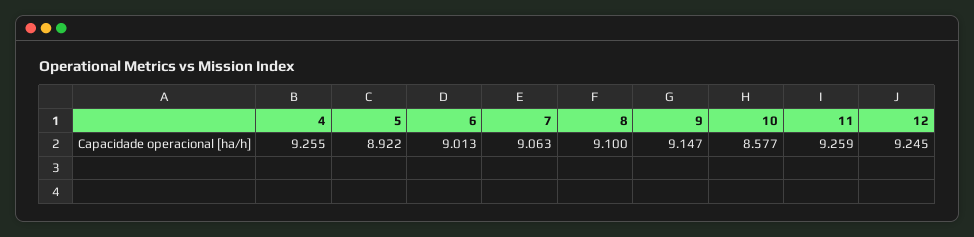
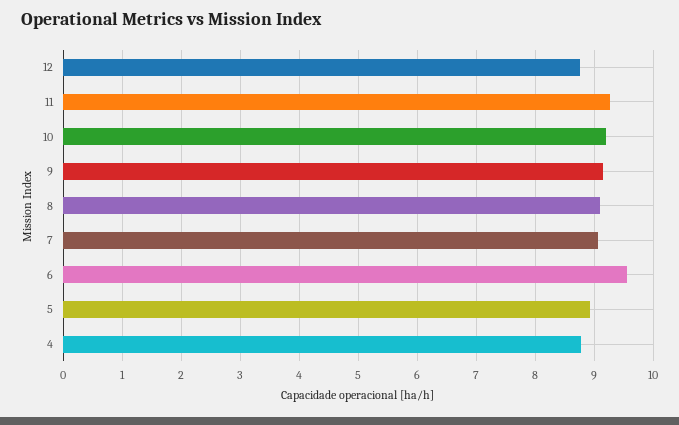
  {
-   "4": 9.255,
+   "4": 8.8,
    "5": 8.922,
-   "6": 9.013,
+   "6": 9.6,
    "7": 9.063,
    "8": 9.1,
    "9": 9.147,
-   "10": 8.577,
+   "10": 9.2,
    "11": 9.259,
-   "12": 9.245
+   "12": 8.8
  }

